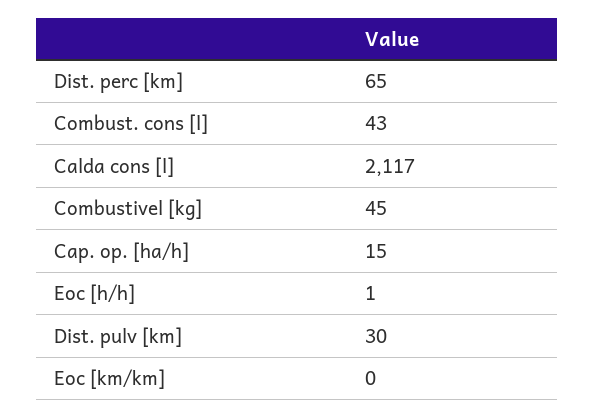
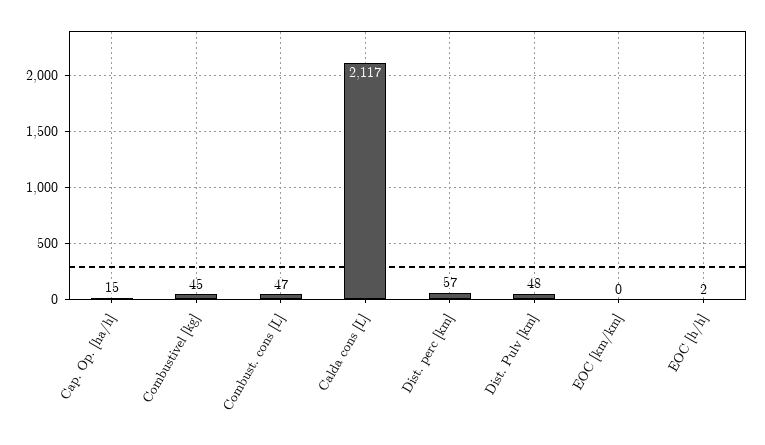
  {
-   "Dist. perc [km]": 65,
+   "Dist. perc [km]": 57,
-   "Combust. cons [l]": 43,
+   "Combust. cons [l]": 47,
    "Calda cons [l]": 2117,
    "Combustivel [kg]": 45,
    "Cap. op. [ha/h]": 15,
-   "Eoc [h/h]": 1,
+   "Eoc [h/h]": 2,
-   "Dist. pulv [km]": 30,
+   "Dist. pulv [km]": 48,
    "Eoc [km/km]": 0
  }

